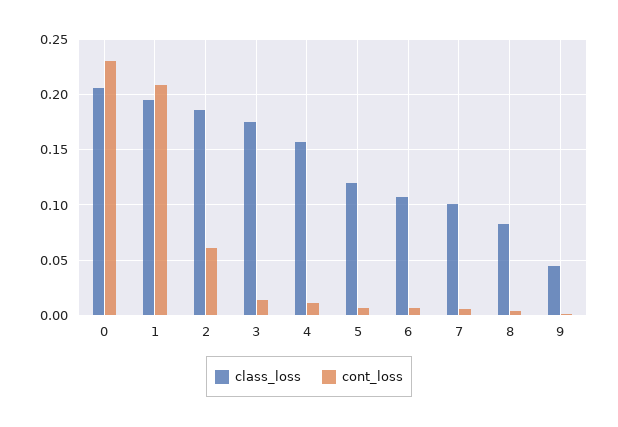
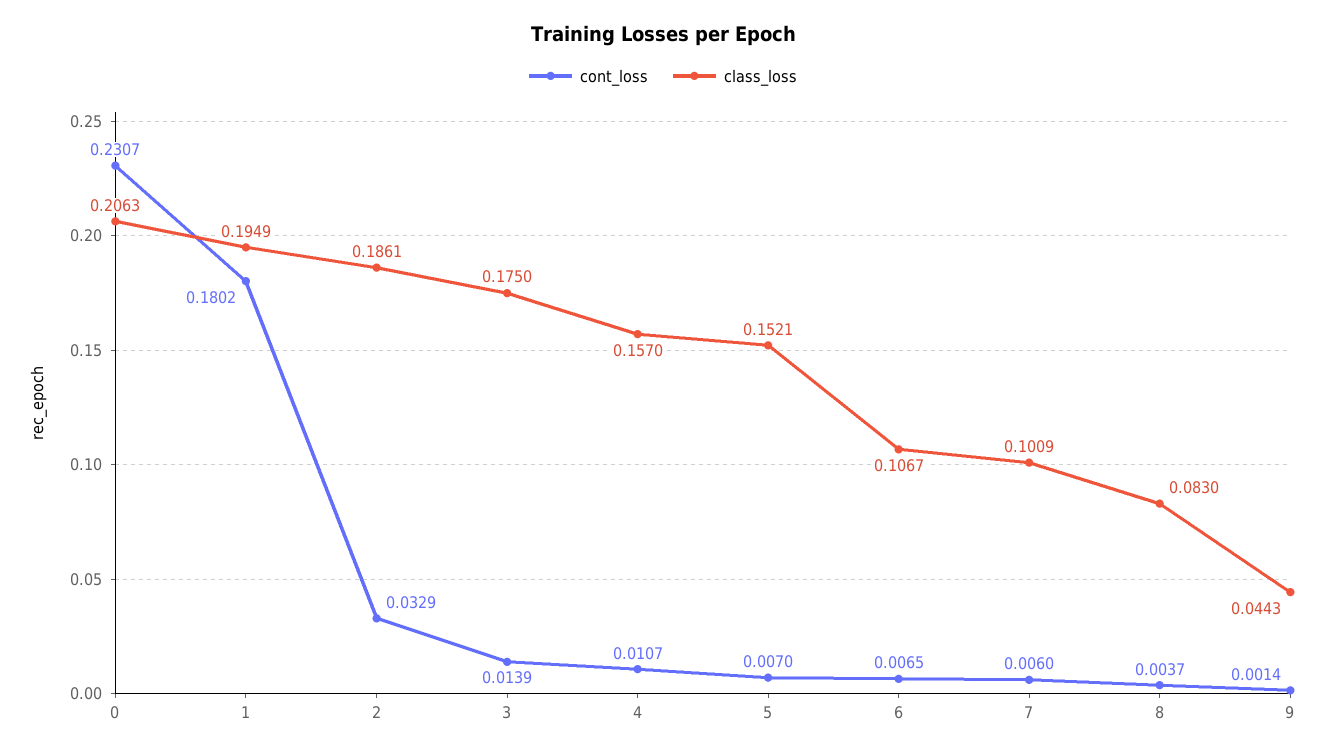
  {
    "class_loss": {
      "0": 0.2063,
      "1": 0.1949,
      "2": 0.1861,
      "3": 0.175,
      "4": 0.157,
-     "5": 0.12,
+     "5": 0.1521,
      "6": 0.1067,
      "7": 0.1009,
      "8": 0.083,
      "9": 0.0443
    },
    "cont_loss": {
      "0": 0.2307,
-     "1": 0.21,
+     "1": 0.1802,
-     "2": 0.06,
+     "2": 0.0329,
      "3": 0.0139,
      "4": 0.0107,
      "5": 0.007,
      "6": 0.0065,
      "7": 0.006,
      "8": 0.0037,
      "9": 0.0014
    }
  }

